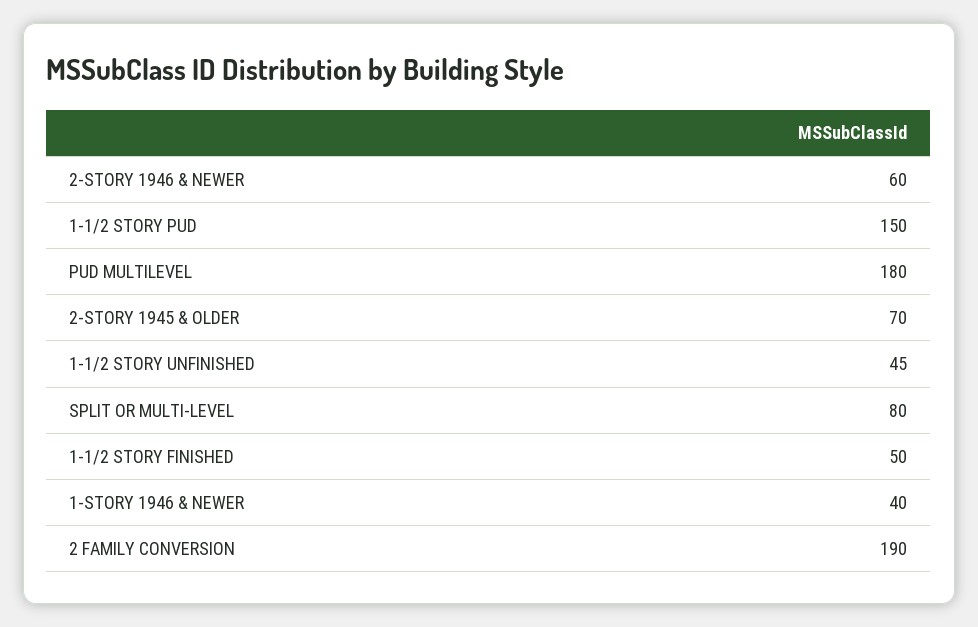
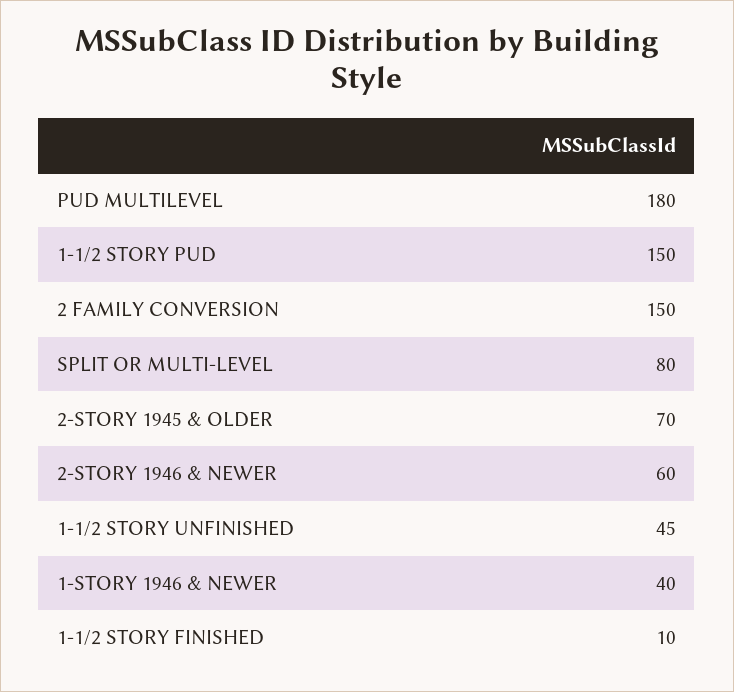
  {
    "2-STORY 1946 & NEWER": 60,
    "1-1/2 STORY PUD": 150,
    "PUD MULTILEVEL": 180,
    "2-STORY 1945 & OLDER": 70,
    "1-1/2 STORY UNFINISHED": 45,
    "SPLIT OR MULTI-LEVEL": 80,
-   "1-1/2 STORY FINISHED": 50,
+   "1-1/2 STORY FINISHED": 10,
    "1-STORY 1946 & NEWER": 40,
-   "2 FAMILY CONVERSION": 190
+   "2 FAMILY CONVERSION": 150
  }

